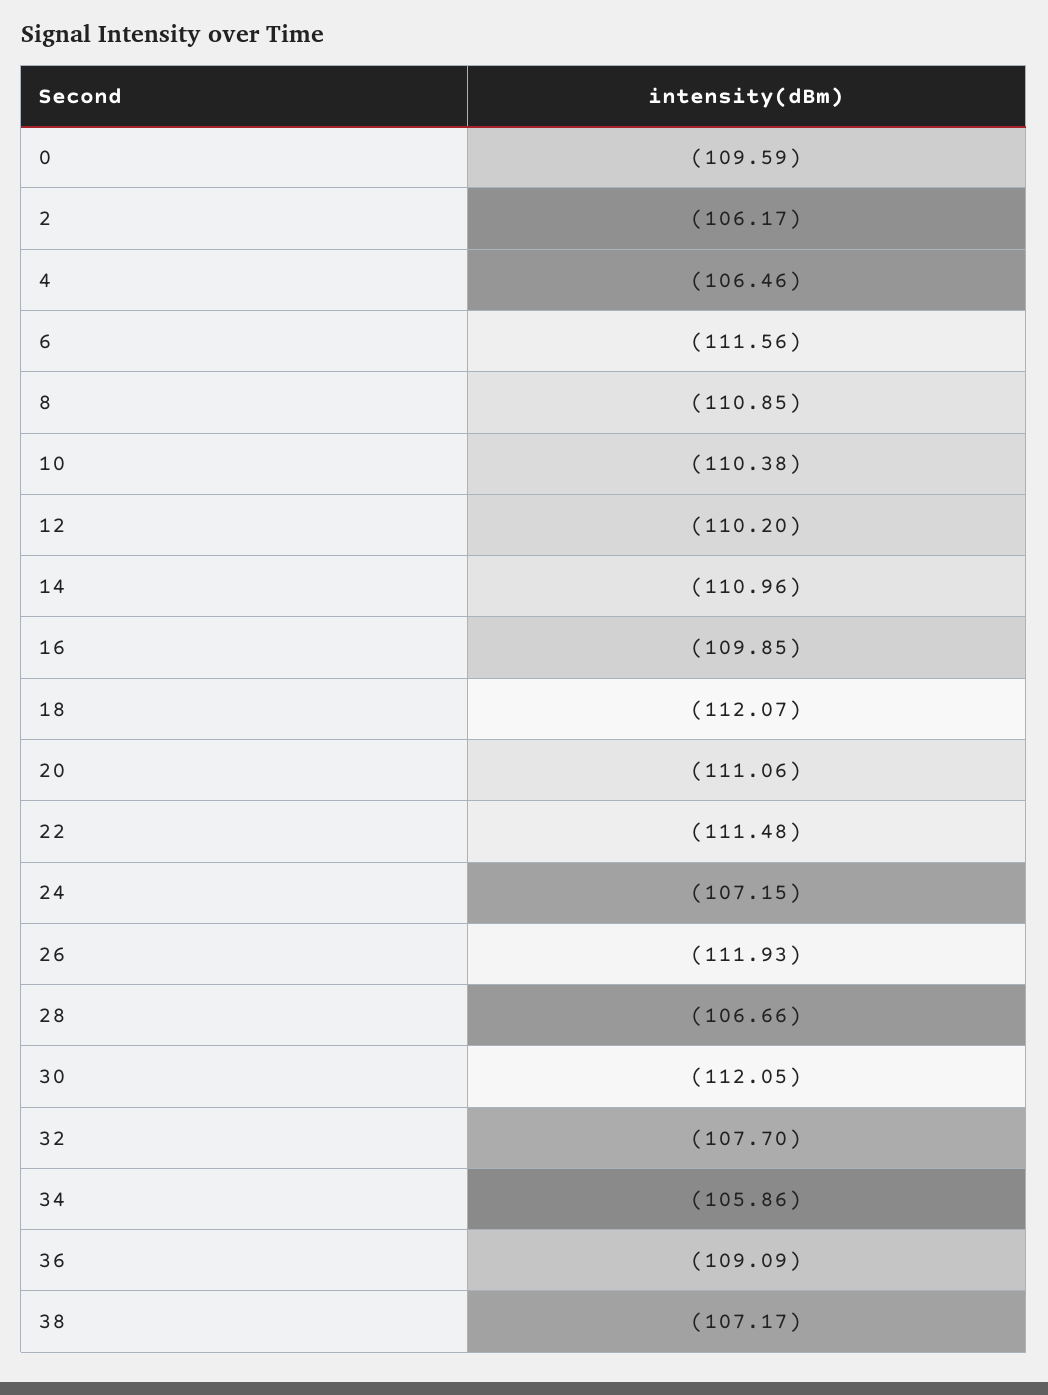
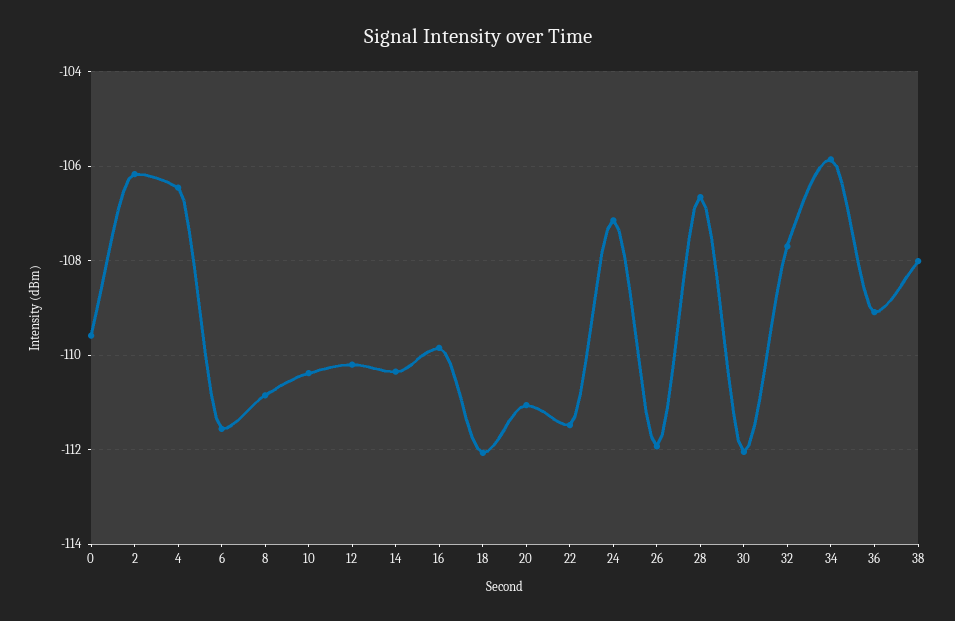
  {
    "0": -109.59,
    "2": -106.17,
    "4": -106.46,
    "6": -111.56,
    "8": -110.85,
    "10": -110.38,
    "12": -110.2,
-   "14": -110.96,
+   "14": -110.4,
    "16": -109.85,
    "18": -112.07,
    "20": -111.06,
    "22": -111.48,
    "24": -107.15,
    "26": -111.93,
    "28": -106.66,
    "30": -112.05,
    "32": -107.7,
    "34": -105.86,
    "36": -109.09,
-   "38": -107.17
+   "38": -108
  }

